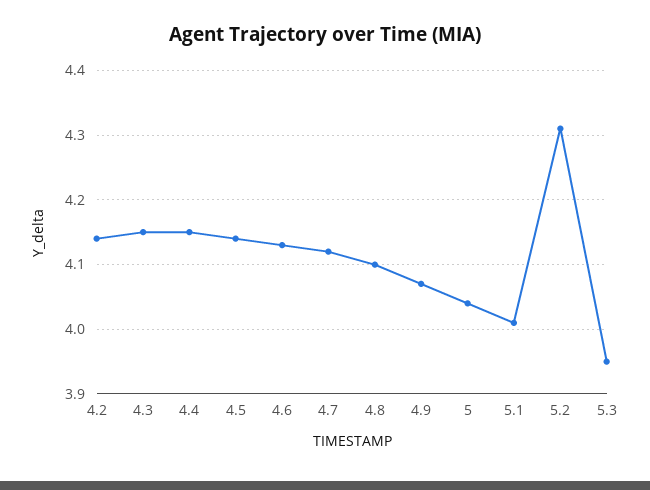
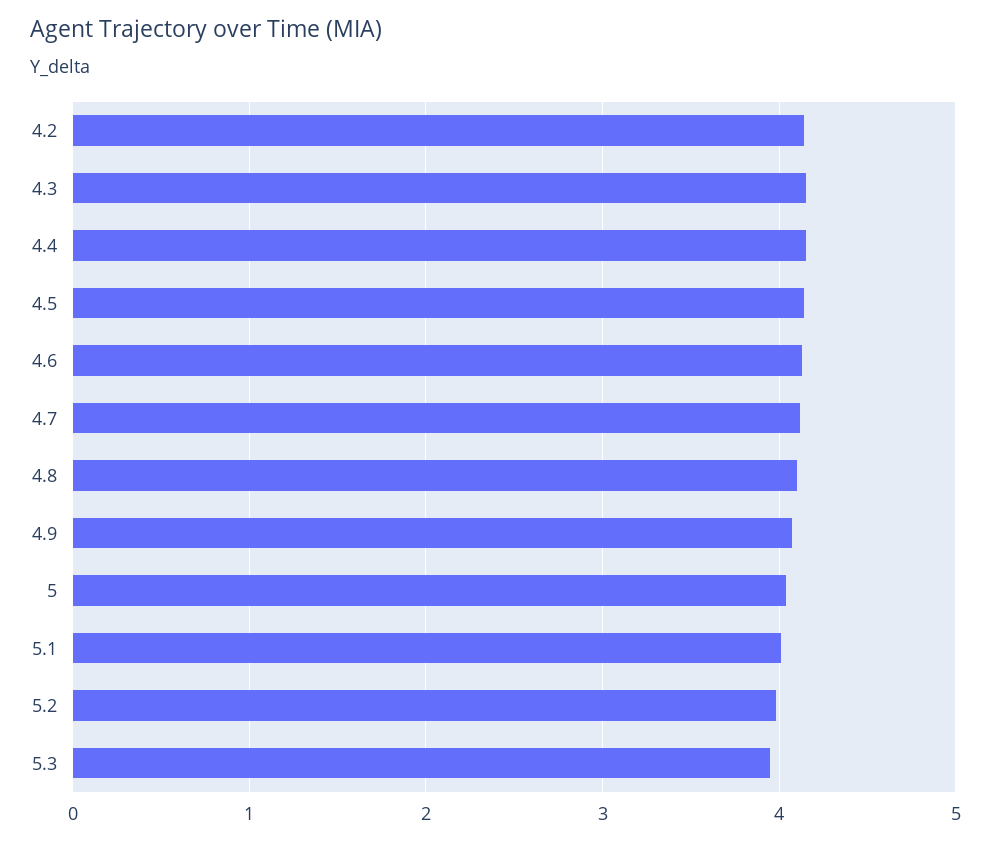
  {
    "4.2": 4.14,
    "4.3": 4.15,
    "4.4": 4.15,
    "4.5": 4.14,
    "4.6": 4.13,
    "4.7": 4.12,
    "4.8": 4.1,
    "4.9": 4.07,
    "5": 4.04,
    "5.1": 4.01,
-   "5.2": 4.31,
+   "5.2": 4,
    "5.3": 3.95
  }

